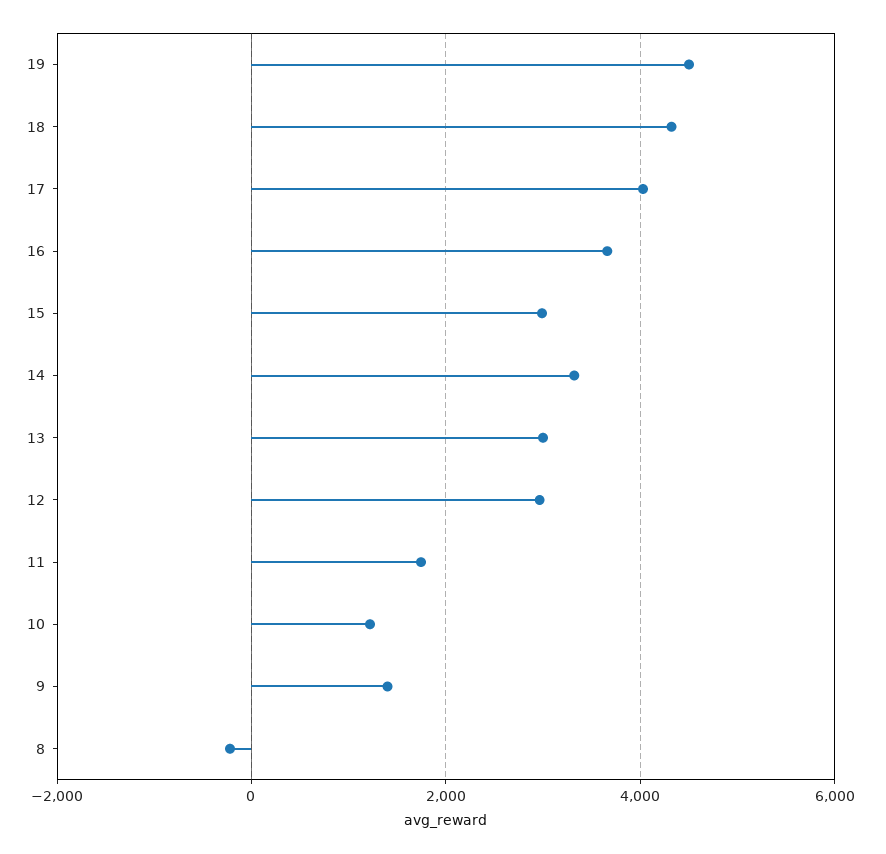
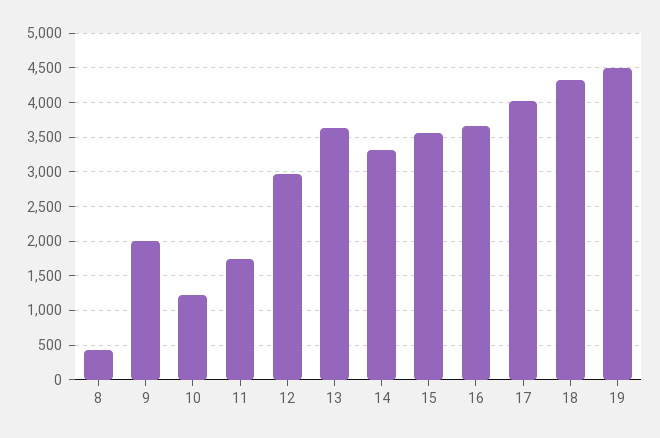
  {
    "19": 4500,
    "18": 4300,
    "17": 4000,
    "16": 3700,
-   "15": 3000,
+   "15": 3600,
    "14": 3300,
-   "13": 3000,
+   "13": 3600,
    "12": 3000,
    "11": 1700,
    "10": 1200,
-   "9": 1400,
+   "9": 2000,
-   "8": -200
+   "8": 400
  }

